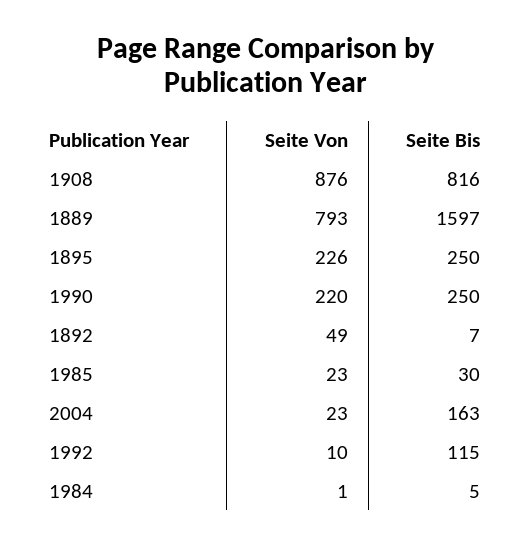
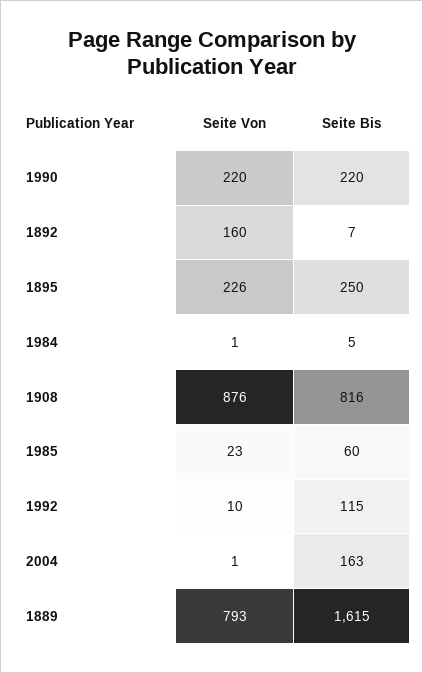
  {
    "Seite Von": {
      "1908": 876,
      "1889": 793,
      "1895": 226,
      "1990": 220,
-     "1892": 49,
+     "1892": 160,
      "1985": 23,
-     "2004": 23,
+     "2004": 1,
      "1992": 10,
      "1984": 1
    },
    "Seite Bis": {
      "1908": 816,
-     "1889": 1597,
+     "1889": 1615,
      "1895": 250,
-     "1990": 250,
+     "1990": 220,
      "1892": 7,
-     "1985": 30,
+     "1985": 60,
      "2004": 163,
      "1992": 115,
      "1984": 5
    }
  }

